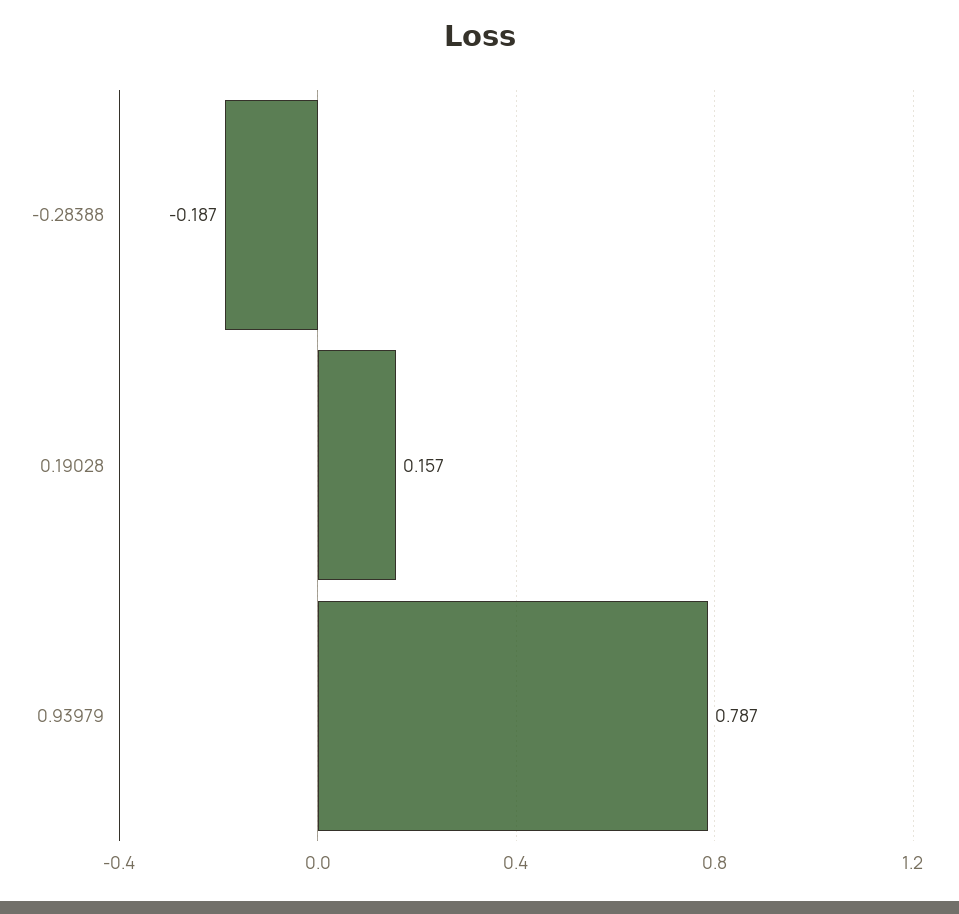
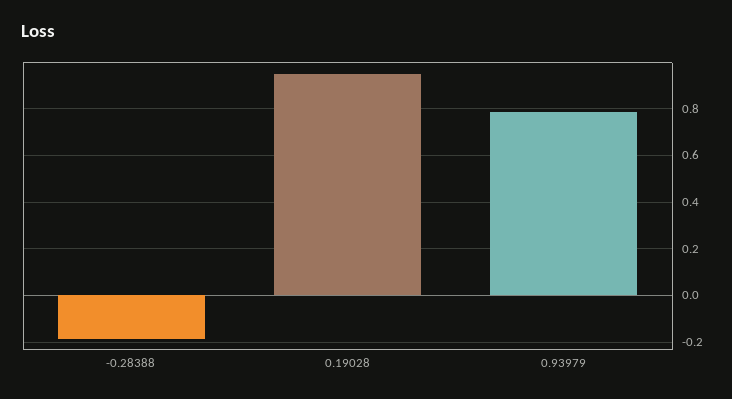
  {
    "-0.28388": -0.187,
-   "0.19028": 0.157,
+   "0.19028": 0.95,
    "0.93979": 0.787
  }

